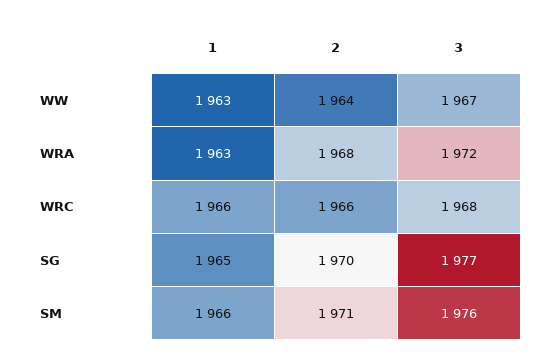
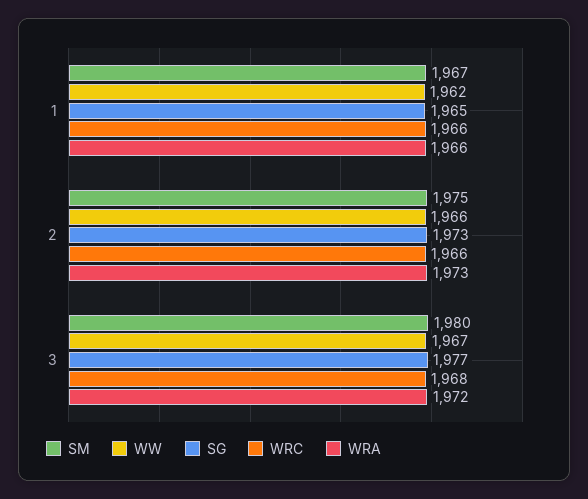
  {
    "WW": {
-     "1": 1963,
+     "1": 1962,
-     "2": 1964,
+     "2": 1966,
      "3": 1967
    },
    "WRA": {
-     "1": 1963,
+     "1": 1966,
-     "2": 1968,
+     "2": 1973,
      "3": 1972
    },
    "WRC": {
      "1": 1966,
      "2": 1966,
      "3": 1968
    },
    "SG": {
      "1": 1965,
-     "2": 1970,
+     "2": 1973,
      "3": 1977
    },
    "SM": {
-     "1": 1966,
+     "1": 1967,
-     "2": 1971,
+     "2": 1975,
-     "3": 1976
+     "3": 1980
    }
  }

